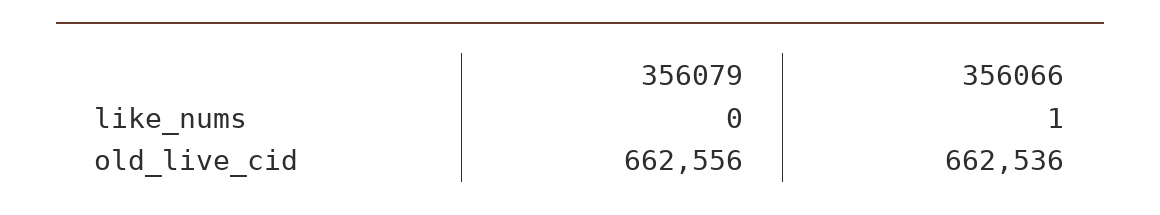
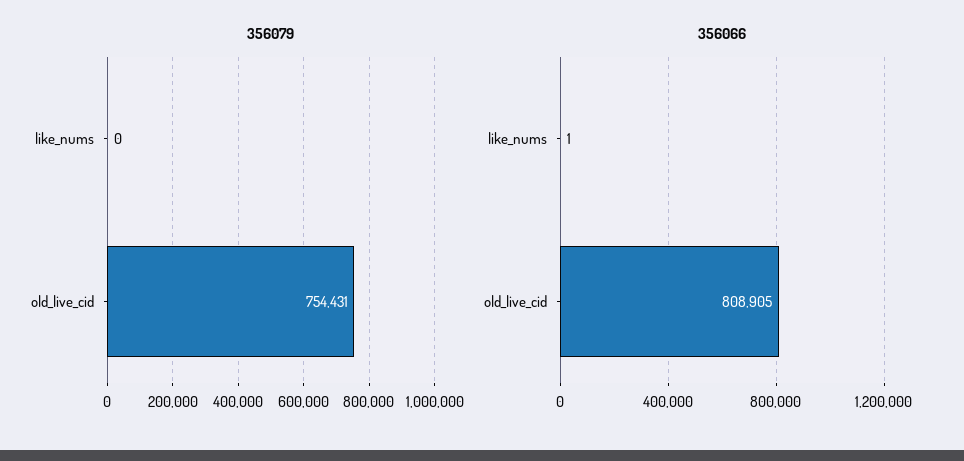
  {
    "356079": {
      "like_nums": 0,
-     "old_live_cid": 662556
+     "old_live_cid": 754431
    },
    "356066": {
      "like_nums": 1,
-     "old_live_cid": 662536
+     "old_live_cid": 808905
    }
  }

